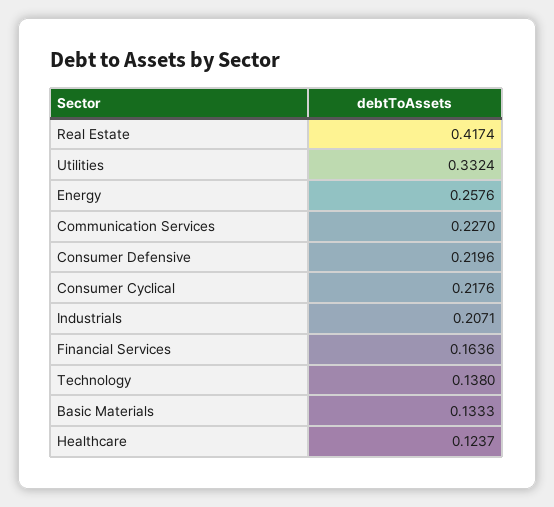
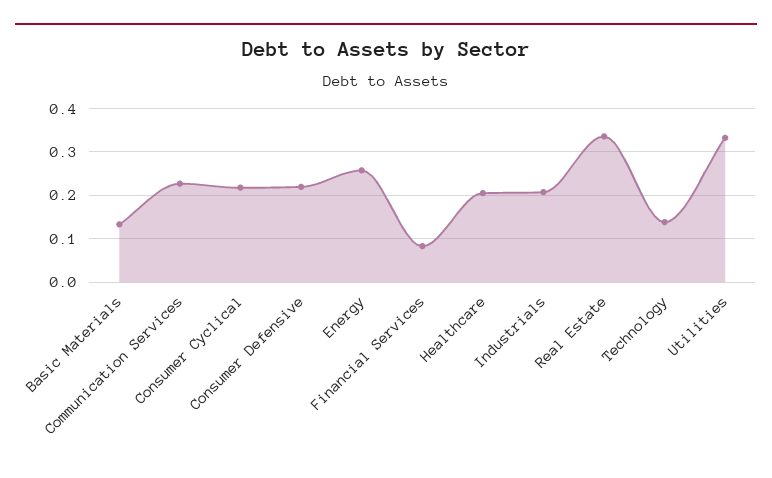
  {
-   "Real Estate": 0.4174,
+   "Real Estate": 0.34,
    "Utilities": 0.3324,
    "Energy": 0.2576,
    "Communication Services": 0.227,
    "Consumer Defensive": 0.2196,
    "Consumer Cyclical": 0.2176,
    "Industrials": 0.2071,
-   "Financial Services": 0.1636,
+   "Financial Services": 0.08,
    "Technology": 0.138,
    "Basic Materials": 0.1333,
-   "Healthcare": 0.1237
+   "Healthcare": 0.2
  }

